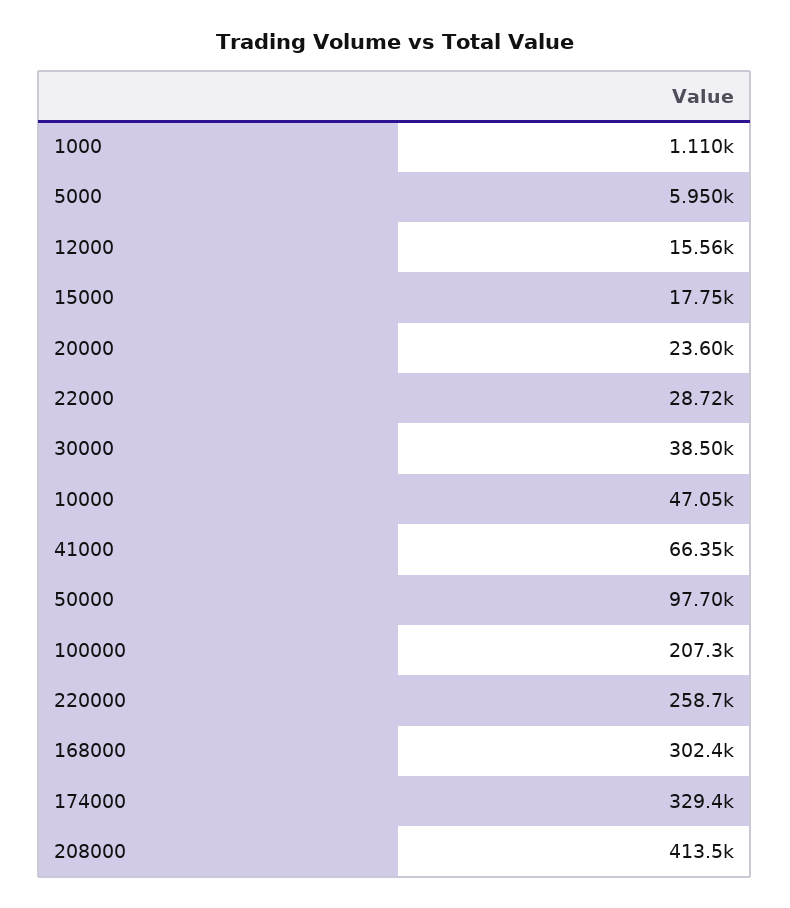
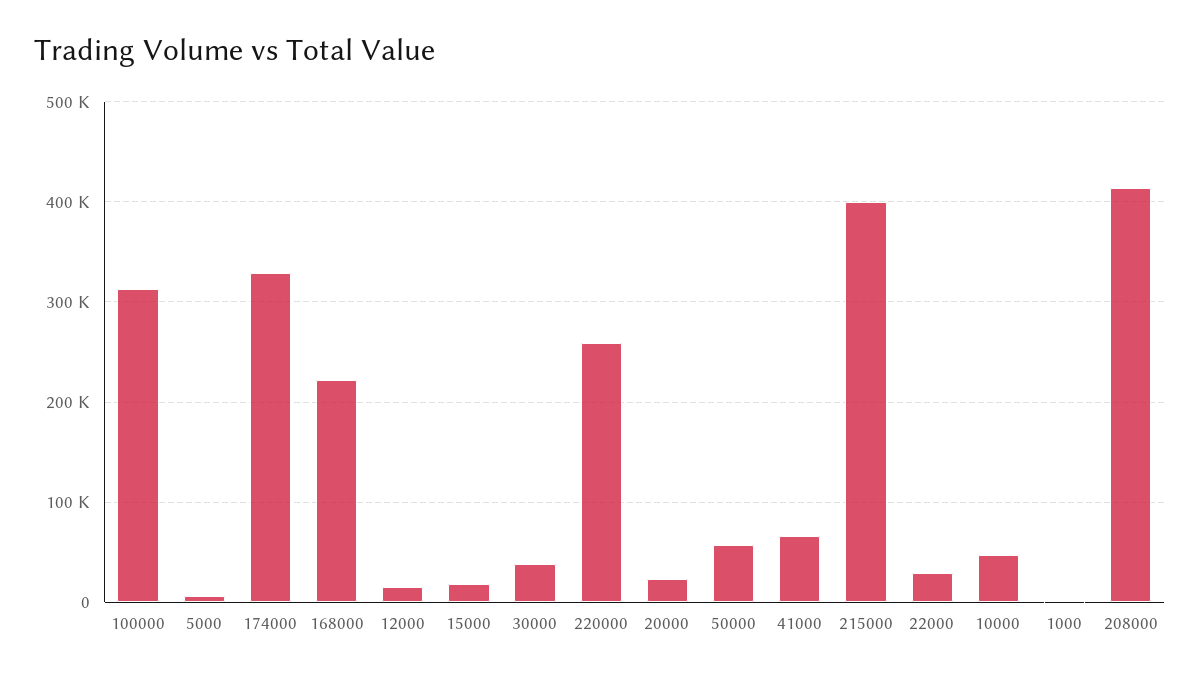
  {
    "1000": 1110,
    "5000": 5950,
    "12000": 15560,
    "15000": 17750,
    "20000": 23600,
    "22000": 28720,
    "30000": 38500,
    "10000": 47050,
    "41000": 66350,
-   "50000": 97700,
+   "50000": 60000,
-   "100000": 207300,
+   "100000": 310000,
    "220000": 258700,
-   "168000": 302400,
+   "168000": 220000,
    "174000": 329400,
-   "208000": 413500
+   "208000": 413500,
+   "215000": 400000
  }

